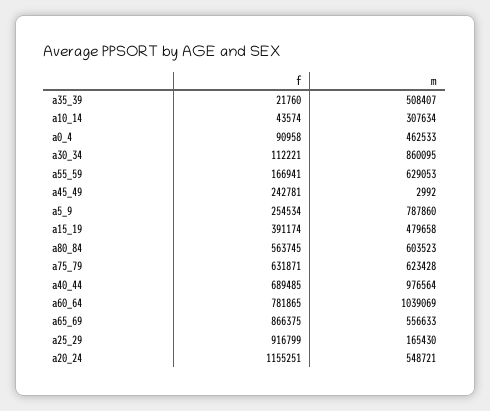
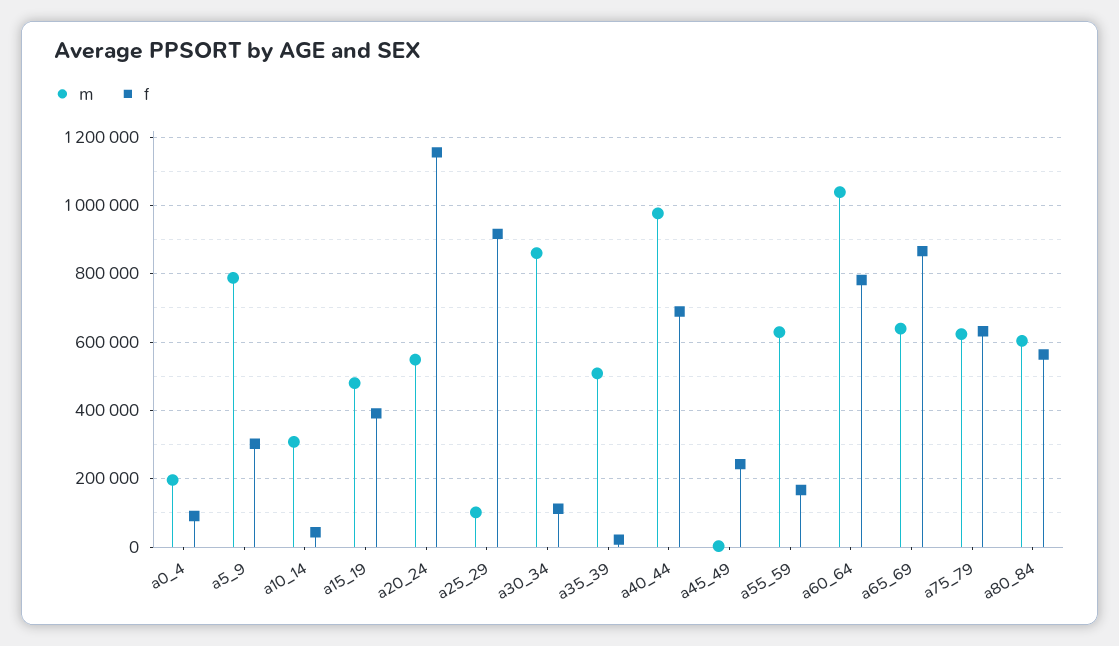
  {
    "f": {
      "a35_39": 21760,
      "a10_14": 43574,
      "a0_4": 90958,
      "a30_34": 112221,
      "a55_59": 166941,
      "a45_49": 242781,
-     "a5_9": 254534,
+     "a5_9": 300000,
      "a15_19": 391174,
      "a80_84": 563745,
      "a75_79": 631871,
      "a40_44": 689485,
      "a60_64": 781865,
      "a65_69": 866375,
      "a25_29": 916799,
      "a20_24": 1155251
    },
    "m": {
      "a35_39": 508407,
      "a10_14": 307634,
-     "a0_4": 462533,
+     "a0_4": 200000,
      "a30_34": 860095,
      "a55_59": 629053,
      "a45_49": 2992,
      "a5_9": 787860,
      "a15_19": 479658,
      "a80_84": 603523,
      "a75_79": 623428,
      "a40_44": 976564,
      "a60_64": 1039069,
-     "a65_69": 556633,
+     "a65_69": 640000,
-     "a25_29": 165430,
+     "a25_29": 100000,
      "a20_24": 548721
    }
  }

